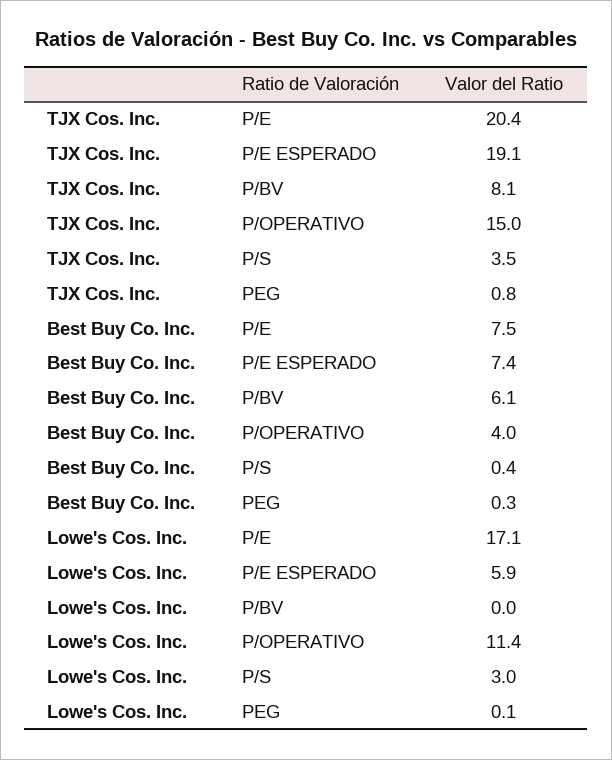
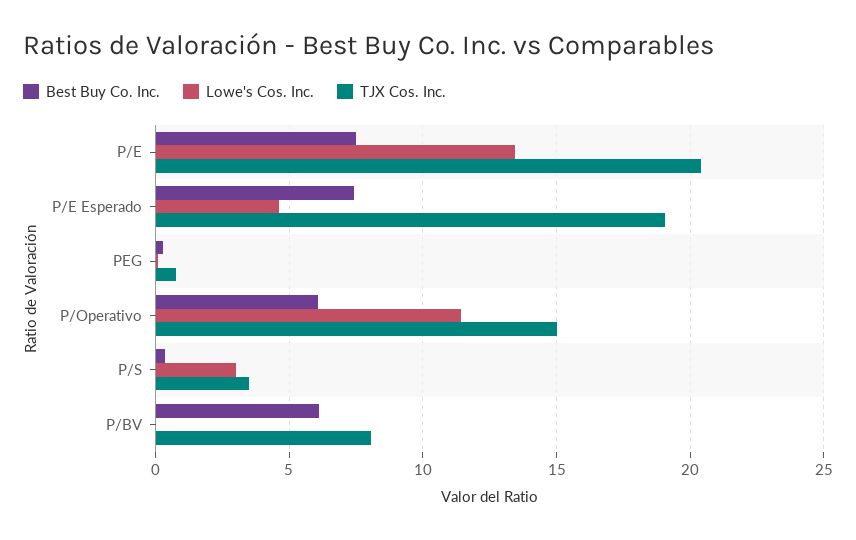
  {
    "TJX Cos. Inc.": {
      "P/E": 20.4,
      "P/E ESPERADO": 19.1,
      "P/BV": 8.1,
      "P/OPERATIVO": 15,
      "P/S": 3.5,
      "PEG": 0.8
    },
    "Best Buy Co. Inc.": {
      "P/E": 7.5,
      "P/E ESPERADO": 7.4,
      "P/BV": 6.1,
-     "P/OPERATIVO": 4,
+     "P/OPERATIVO": 6,
      "P/S": 0.4,
      "PEG": 0.3
    },
    "Lowe's Cos. Inc.": {
-     "P/E": 17.1,
+     "P/E": 13.5,
-     "P/E ESPERADO": 5.9,
+     "P/E ESPERADO": 4.5,
      "P/BV": 0,
      "P/OPERATIVO": 11.4,
      "P/S": 3,
      "PEG": 0.1
    }
  }

